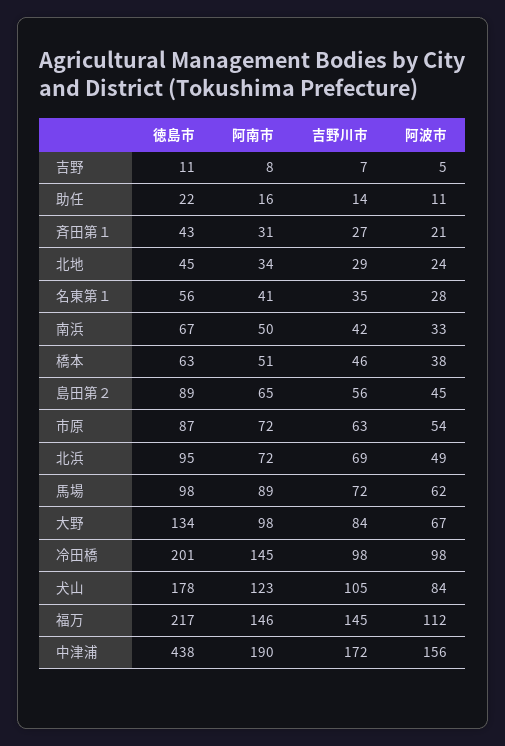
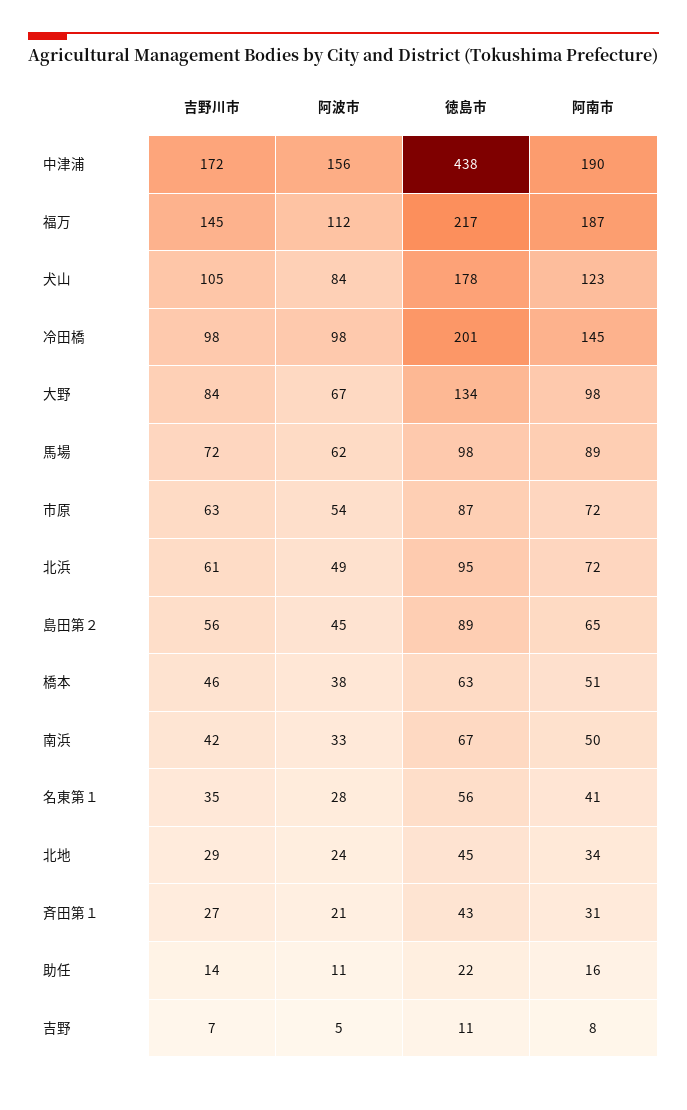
  {
    "徳島市": {
      "吉野": 11,
      "助任": 22,
      "斉田第１": 43,
      "北地": 45,
      "名東第１": 56,
      "南浜": 67,
      "橋本": 63,
      "島田第２": 89,
      "市原": 87,
      "北浜": 95,
      "馬場": 98,
      "大野": 134,
      "冷田橋": 201,
      "犬山": 178,
      "福万": 217,
      "中津浦": 438
    },
    "阿南市": {
      "吉野": 8,
      "助任": 16,
      "斉田第１": 31,
      "北地": 34,
      "名東第１": 41,
      "南浜": 50,
      "橋本": 51,
      "島田第２": 65,
      "市原": 72,
      "北浜": 72,
      "馬場": 89,
      "大野": 98,
      "冷田橋": 145,
      "犬山": 123,
-     "福万": 146,
+     "福万": 187,
      "中津浦": 190
    },
    "吉野川市": {
      "吉野": 7,
      "助任": 14,
      "斉田第１": 27,
      "北地": 29,
      "名東第１": 35,
      "南浜": 42,
      "橋本": 46,
      "島田第２": 56,
      "市原": 63,
-     "北浜": 69,
+     "北浜": 61,
      "馬場": 72,
      "大野": 84,
      "冷田橋": 98,
      "犬山": 105,
      "福万": 145,
      "中津浦": 172
    },
    "阿波市": {
      "吉野": 5,
      "助任": 11,
      "斉田第１": 21,
      "北地": 24,
      "名東第１": 28,
      "南浜": 33,
      "橋本": 38,
      "島田第２": 45,
      "市原": 54,
      "北浜": 49,
      "馬場": 62,
      "大野": 67,
      "冷田橋": 98,
      "犬山": 84,
      "福万": 112,
      "中津浦": 156
    }
  }

